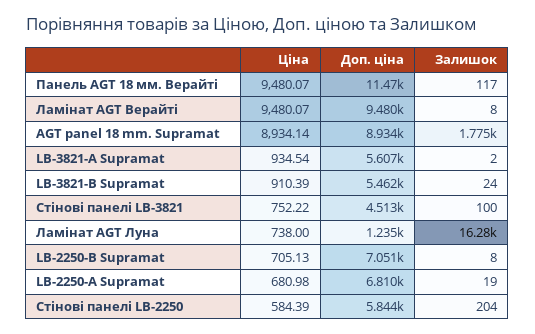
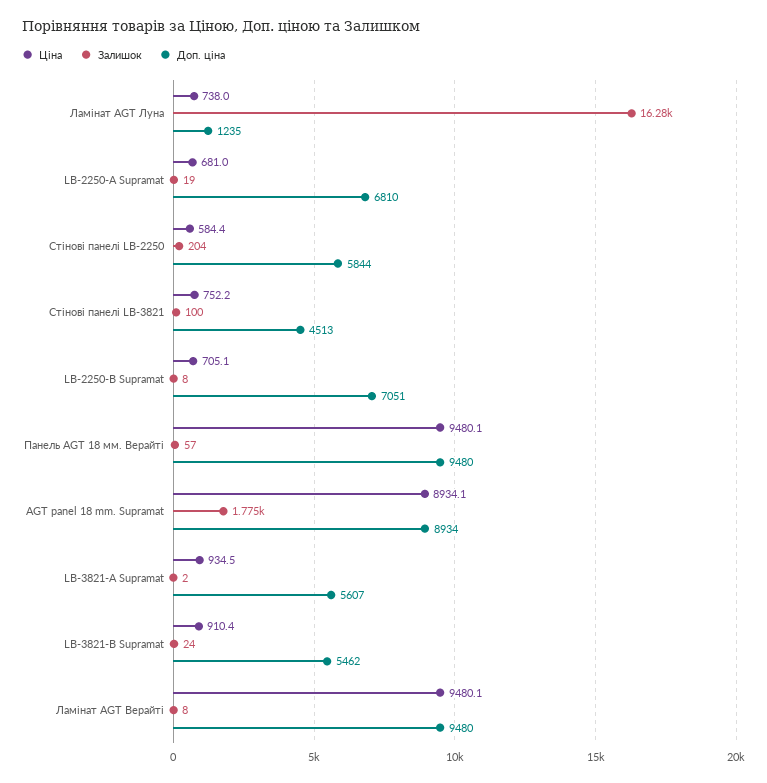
  {
    "Ціна": {
      "Панель AGT 18 мм. Верайті": 9480.07,
      "Ламінат AGT Верайті": 9480.07,
      "AGT panel 18 mm. Supramat": 8934.14,
      "LB-3821-А Supramat": 934.54,
      "LB-3821-В Supramat": 910.39,
      "Стінові панелі LB-3821": 752.22,
      "Ламінат AGT Луна": 738,
      "LB-2250-В Supramat": 705.13,
      "LB-2250-А Supramat": 680.98,
      "Стінові панелі LB-2250": 584.39
    },
    "Доп. ціна": {
-     "Панель AGT 18 мм. Верайті": 11470,
+     "Панель AGT 18 мм. Верайті": 9480,
      "Ламінат AGT Верайті": 9480,
      "AGT panel 18 mm. Supramat": 8934,
      "LB-3821-А Supramat": 5607,
      "LB-3821-В Supramat": 5462,
      "Стінові панелі LB-3821": 4513,
      "Ламінат AGT Луна": 1235,
      "LB-2250-В Supramat": 7051,
      "LB-2250-А Supramat": 6810,
      "Стінові панелі LB-2250": 5844
    },
    "Залишок": {
-     "Панель AGT 18 мм. Верайті": 117,
+     "Панель AGT 18 мм. Верайті": 57,
      "Ламінат AGT Верайті": 8,
      "AGT panel 18 mm. Supramat": 1775,
      "LB-3821-А Supramat": 2,
      "LB-3821-В Supramat": 24,
      "Стінові панелі LB-3821": 100,
      "Ламінат AGT Луна": 16280,
      "LB-2250-В Supramat": 8,
      "LB-2250-А Supramat": 19,
      "Стінові панелі LB-2250": 204
    }
  }

